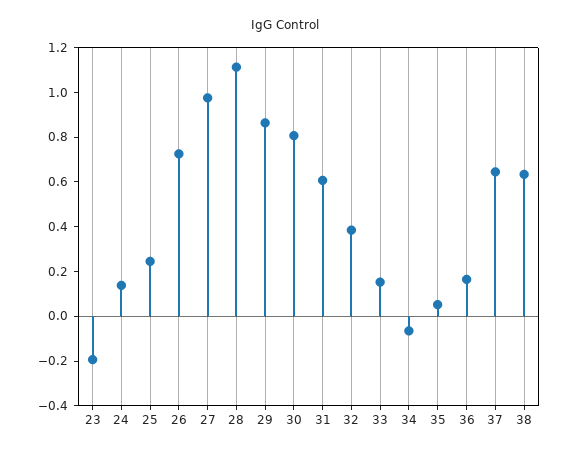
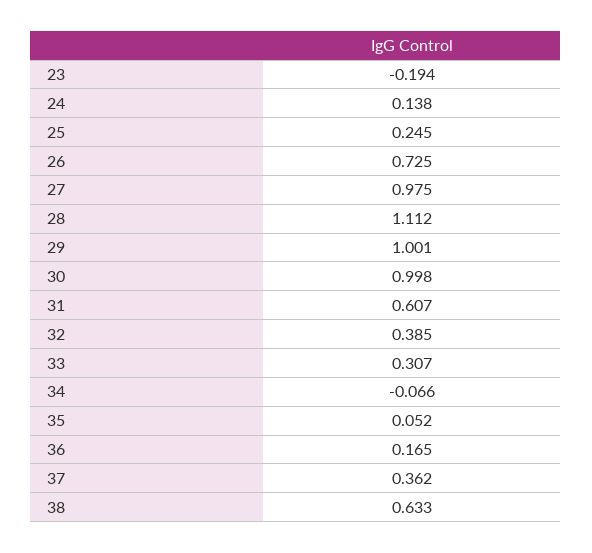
  {
    "23": -0.194,
    "24": 0.138,
    "25": 0.245,
    "26": 0.725,
    "27": 0.975,
    "28": 1.112,
-   "29": 0.85,
+   "29": 1.001,
-   "30": 0.8,
+   "30": 0.998,
    "31": 0.607,
    "32": 0.385,
-   "33": 0.15,
+   "33": 0.307,
    "34": -0.066,
    "35": 0.052,
    "36": 0.165,
-   "37": 0.65,
+   "37": 0.362,
    "38": 0.633
  }

